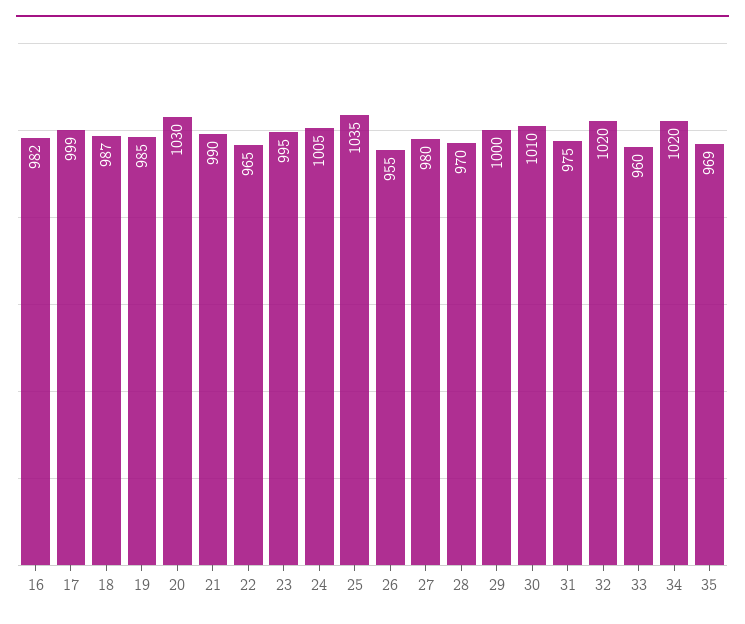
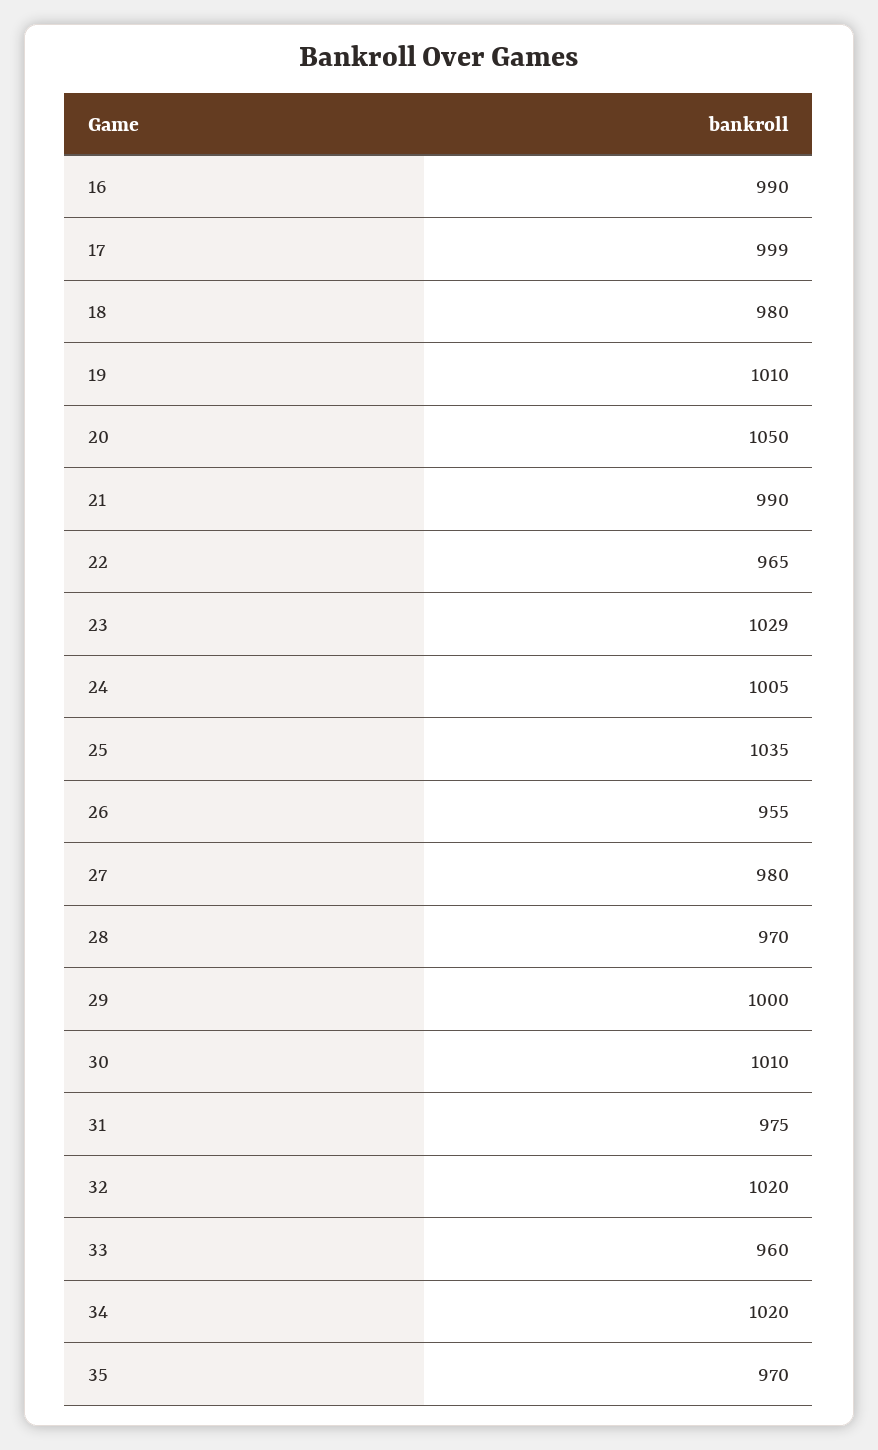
  {
-   "16": 982,
+   "16": 990,
    "17": 999,
-   "18": 987,
+   "18": 980,
-   "19": 985,
+   "19": 1010,
-   "20": 1030,
+   "20": 1050,
    "21": 990,
    "22": 965,
-   "23": 995,
+   "23": 1029,
    "24": 1005,
    "25": 1035,
    "26": 955,
    "27": 980,
    "28": 970,
    "29": 1000,
    "30": 1010,
    "31": 975,
    "32": 1020,
    "33": 960,
    "34": 1020,
-   "35": 969
+   "35": 970
  }

